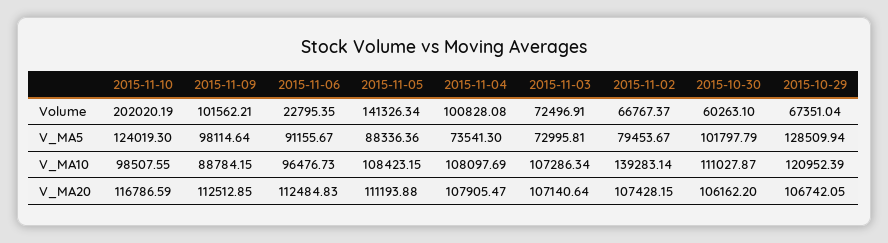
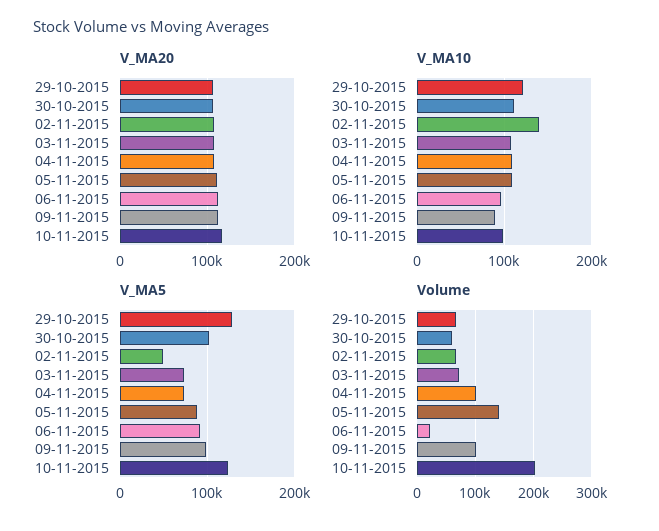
  {
    "Volume": {
      "2015-11-10": 202020.19,
      "2015-11-09": 101562.21,
      "2015-11-06": 22795.35,
      "2015-11-05": 141326.34,
      "2015-11-04": 100828.08,
      "2015-11-03": 72496.91,
      "2015-11-02": 66767.37,
      "2015-10-30": 60263.1,
      "2015-10-29": 67351.04
    },
    "V_MA5": {
      "2015-11-10": 124019.3,
      "2015-11-09": 98114.64,
      "2015-11-06": 91155.67,
      "2015-11-05": 88336.36,
      "2015-11-04": 73541.3,
      "2015-11-03": 72995.81,
-     "2015-11-02": 79453.67,
+     "2015-11-02": 50000,
      "2015-10-30": 101797.79,
      "2015-10-29": 128509.94
    },
    "V_MA10": {
      "2015-11-10": 98507.55,
      "2015-11-09": 88784.15,
      "2015-11-06": 96476.73,
      "2015-11-05": 108423.15,
      "2015-11-04": 108097.69,
      "2015-11-03": 107286.34,
      "2015-11-02": 139283.14,
      "2015-10-30": 111027.87,
      "2015-10-29": 120952.39
    },
    "V_MA20": {
      "2015-11-10": 116786.59,
      "2015-11-09": 112512.85,
      "2015-11-06": 112484.83,
      "2015-11-05": 111193.88,
      "2015-11-04": 107905.47,
      "2015-11-03": 107140.64,
      "2015-11-02": 107428.15,
      "2015-10-30": 106162.2,
      "2015-10-29": 106742.05
    }
  }

